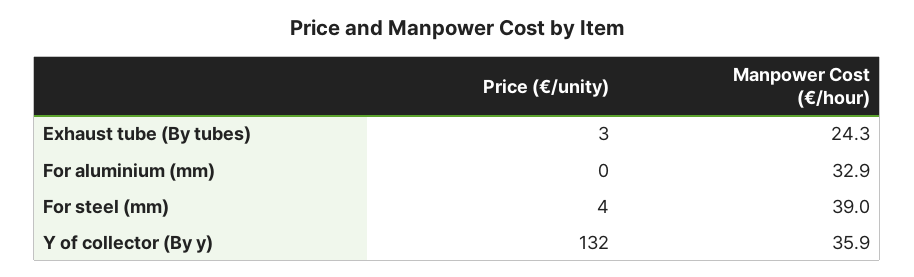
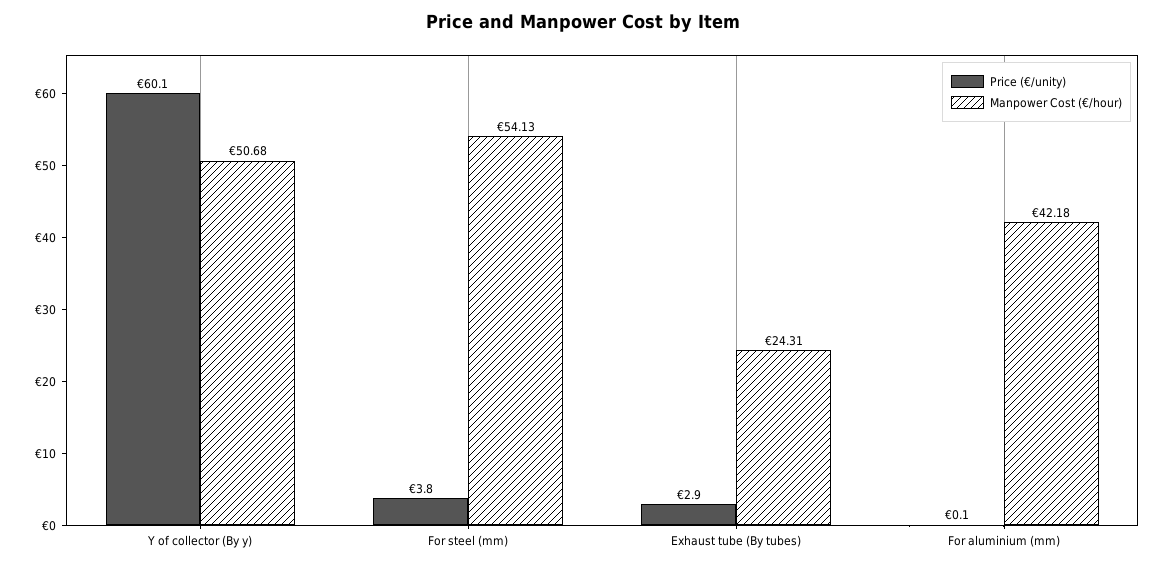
  {
    "Price (€/unity)": {
      "Exhaust tube (By tubes)": 2.9,
      "For aluminium (mm)": 0.1,
      "For steel (mm)": 3.8,
-     "Y of collector (By y)": 132
+     "Y of collector (By y)": 60.1
    },
    "Manpower Cost (€/hour)": {
      "Exhaust tube (By tubes)": 24.31,
-     "For aluminium (mm)": 32.9,
+     "For aluminium (mm)": 42.18,
-     "For steel (mm)": 39,
+     "For steel (mm)": 54.13,
-     "Y of collector (By y)": 35.9
+     "Y of collector (By y)": 50.68
    }
  }

